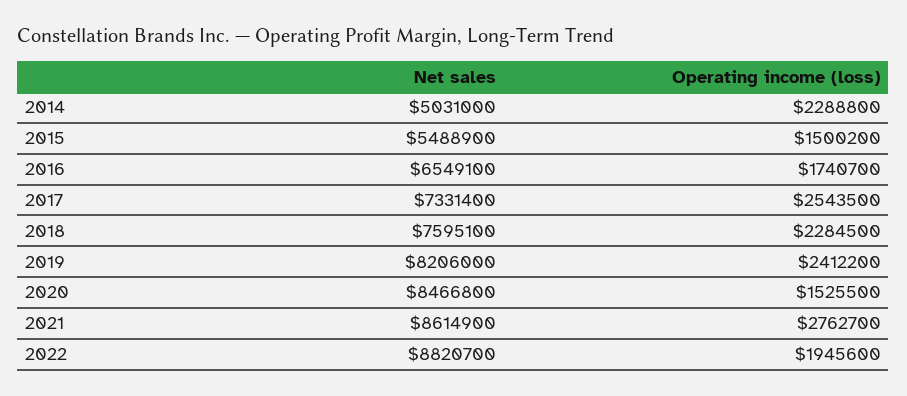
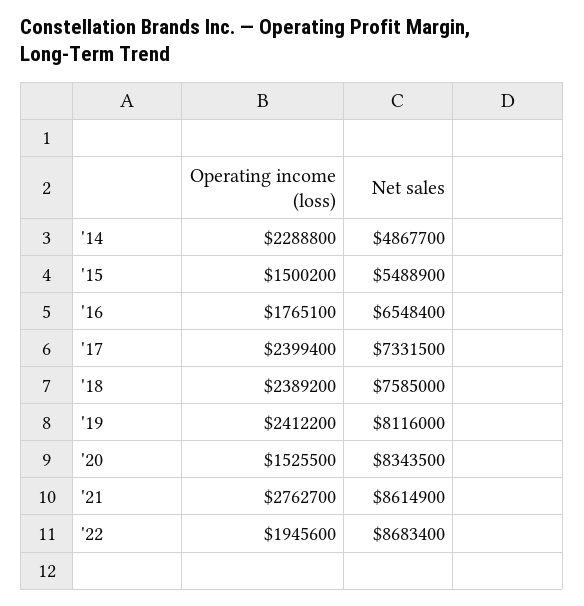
  {
    "Net sales": {
-     "2014": 5031000,
+     "2014": 4867700,
      "2015": 5488900,
-     "2016": 6549100,
+     "2016": 6548400,
-     "2017": 7331400,
+     "2017": 7331500,
-     "2018": 7595100,
+     "2018": 7585000,
-     "2019": 8206000,
+     "2019": 8116000,
-     "2020": 8466800,
+     "2020": 8343500,
      "2021": 8614900,
-     "2022": 8820700
+     "2022": 8683400
    },
    "Operating income (loss)": {
      "2014": 2288800,
      "2015": 1500200,
-     "2016": 1740700,
+     "2016": 1765100,
-     "2017": 2543500,
+     "2017": 2399400,
-     "2018": 2284500,
+     "2018": 2389200,
      "2019": 2412200,
      "2020": 1525500,
      "2021": 2762700,
      "2022": 1945600
    }
  }

